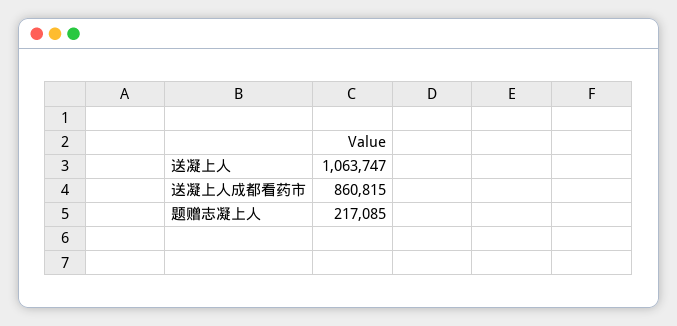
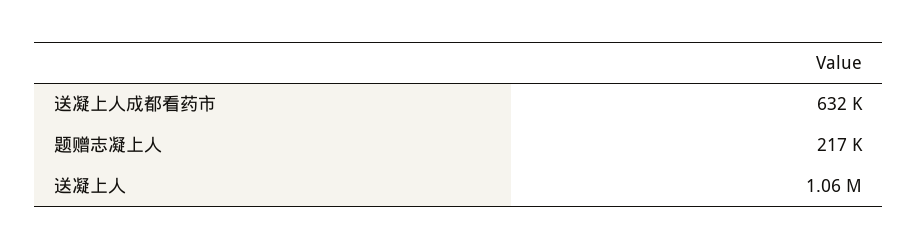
  {
    "送凝上人": 1063747,
-   "送凝上人成都看药市": 860815,
+   "送凝上人成都看药市": 632000,
    "题赠志凝上人": 217085
  }

